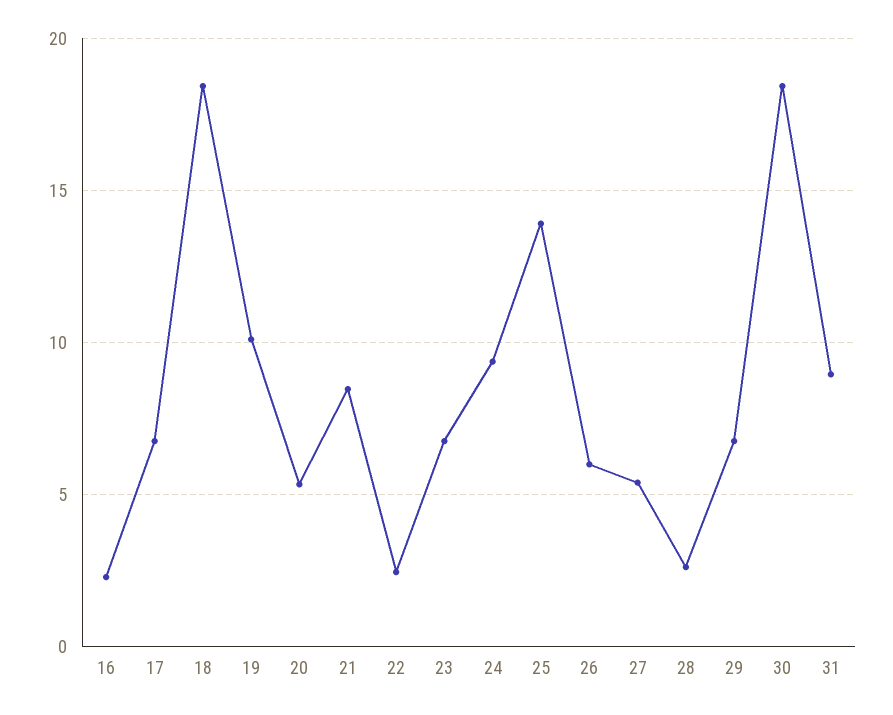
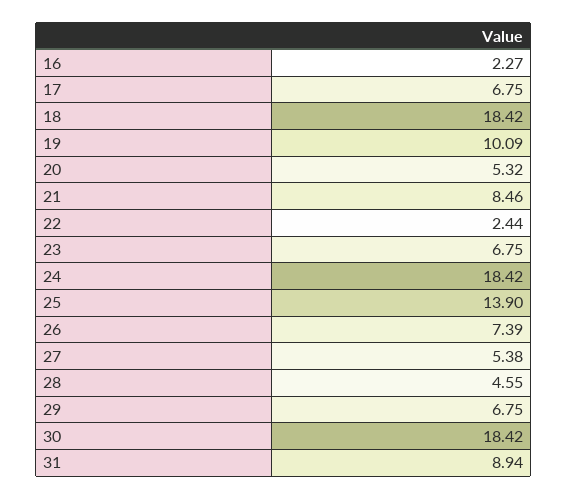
  {
    "16": 2.27,
    "17": 6.75,
    "18": 18.42,
    "19": 10.09,
    "20": 5.32,
    "21": 8.46,
    "22": 2.44,
    "23": 6.75,
-   "24": 9.5,
+   "24": 18.42,
    "25": 13.9,
-   "26": 6,
+   "26": 7.39,
    "27": 5.38,
-   "28": 2.5,
+   "28": 4.55,
    "29": 6.75,
    "30": 18.42,
    "31": 8.94
  }

